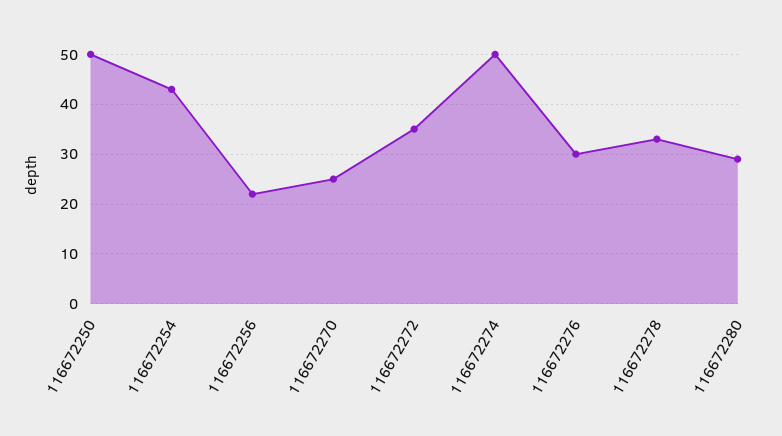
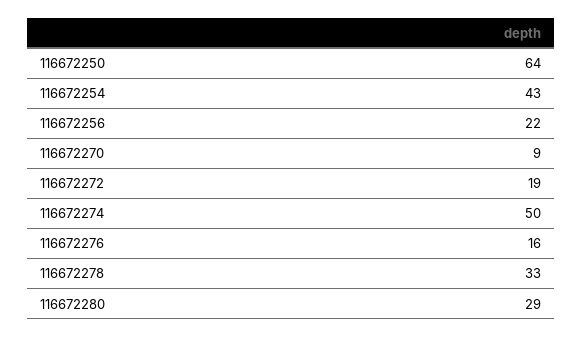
  {
-   "116672250": 50,
+   "116672250": 64,
    "116672254": 43,
    "116672256": 22,
-   "116672270": 25,
+   "116672270": 9,
-   "116672272": 35,
+   "116672272": 19,
    "116672274": 50,
-   "116672276": 30,
+   "116672276": 16,
    "116672278": 33,
    "116672280": 29
  }

